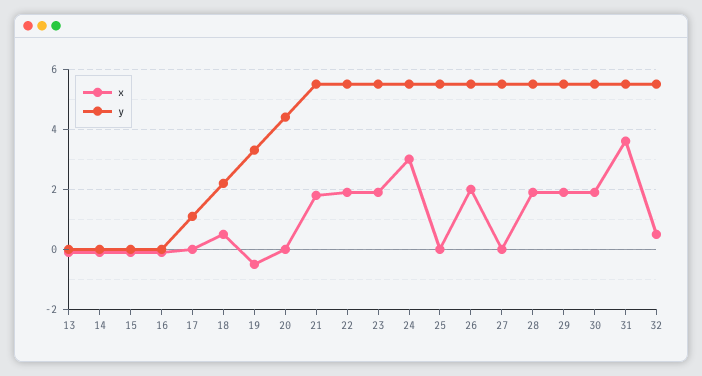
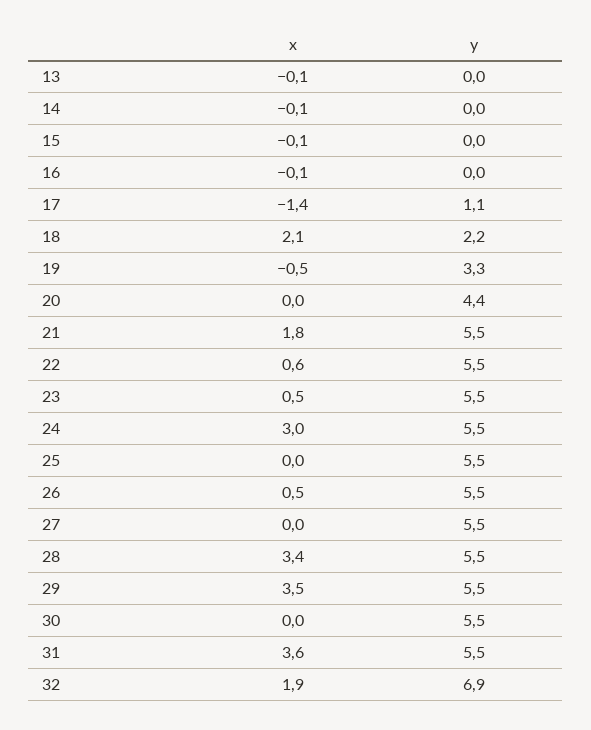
  {
    "x": {
      "13": -0.1,
      "14": -0.1,
      "15": -0.1,
      "16": -0.1,
-     "17": 0,
+     "17": -1.4,
-     "18": 0.5,
+     "18": 2.1,
      "19": -0.5,
      "20": 0,
      "21": 1.8,
-     "22": 2,
+     "22": 0.6,
-     "23": 2,
+     "23": 0.5,
      "24": 3,
      "25": 0,
-     "26": 2,
+     "26": 0.5,
      "27": 0,
-     "28": 2,
+     "28": 3.4,
-     "29": 2,
+     "29": 3.5,
-     "30": 2,
+     "30": 0,
      "31": 3.6,
-     "32": 0.5
+     "32": 1.9
    },
    "y": {
      "13": 0,
      "14": 0,
      "15": 0,
      "16": 0,
      "17": 1.1,
      "18": 2.2,
      "19": 3.3,
      "20": 4.4,
      "21": 5.5,
      "22": 5.5,
      "23": 5.5,
      "24": 5.5,
      "25": 5.5,
      "26": 5.5,
      "27": 5.5,
      "28": 5.5,
      "29": 5.5,
      "30": 5.5,
      "31": 5.5,
-     "32": 5.5
+     "32": 6.9
    }
  }

